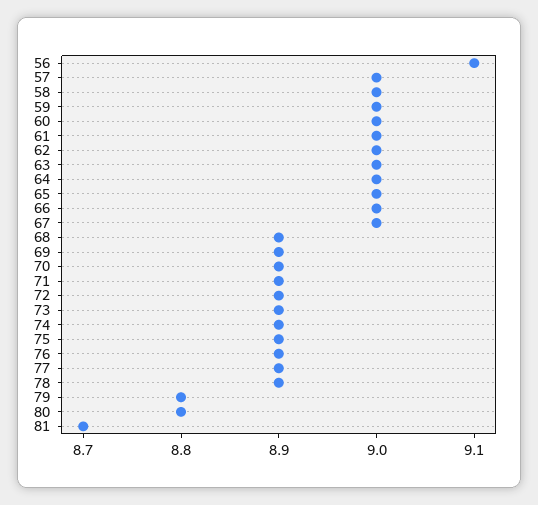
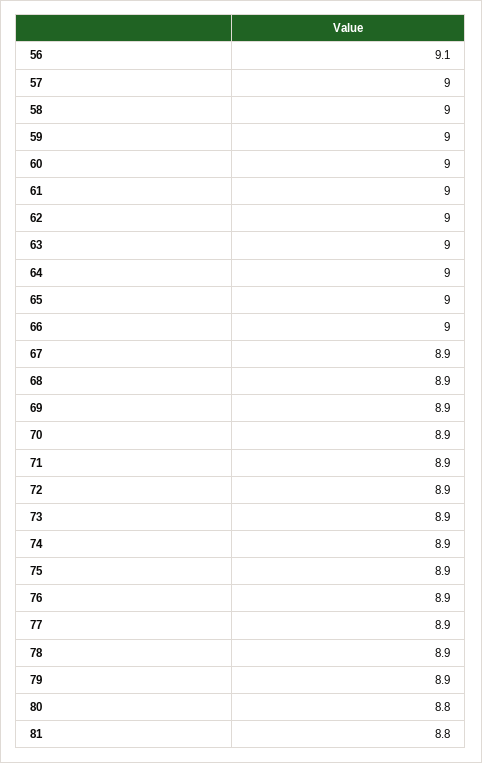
  {
    "56": 9.1,
    "57": 9,
    "58": 9,
    "59": 9,
    "60": 9,
    "61": 9,
    "62": 9,
    "63": 9,
    "64": 9,
    "65": 9,
    "66": 9,
-   "67": 9,
+   "67": 8.9,
    "68": 8.9,
    "69": 8.9,
    "70": 8.9,
    "71": 8.9,
    "72": 8.9,
    "73": 8.9,
    "74": 8.9,
    "75": 8.9,
    "76": 8.9,
    "77": 8.9,
    "78": 8.9,
-   "79": 8.8,
+   "79": 8.9,
    "80": 8.8,
-   "81": 8.7
+   "81": 8.8
  }

